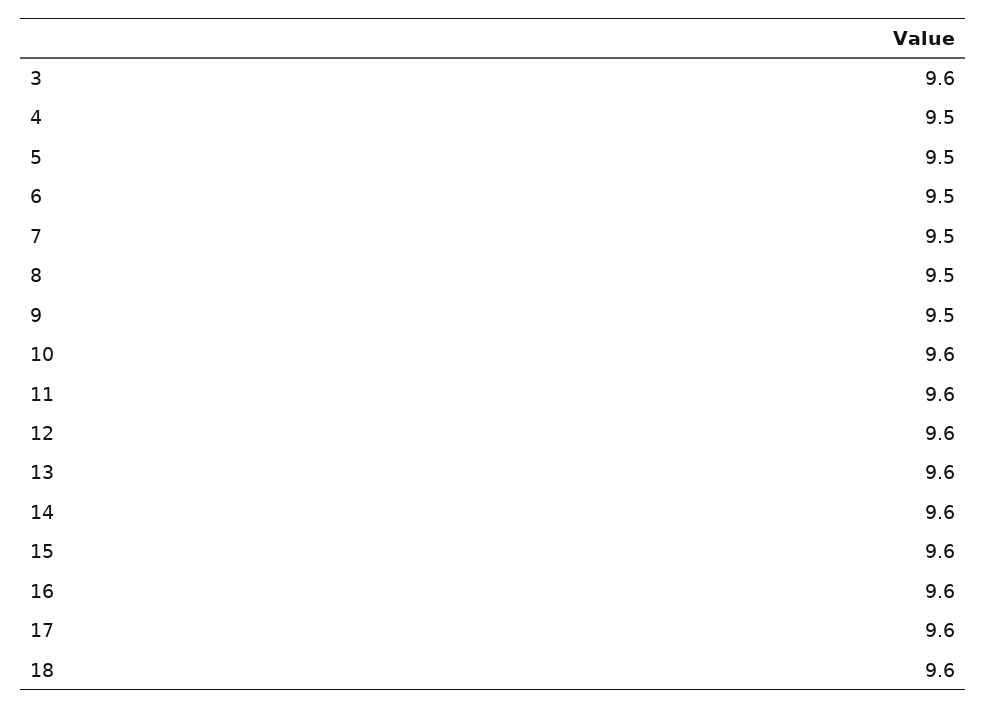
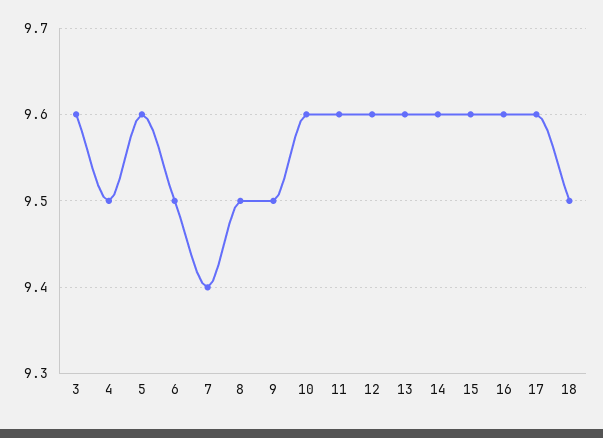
  {
    "3": 9.6,
    "4": 9.5,
-   "5": 9.5,
+   "5": 9.6,
    "6": 9.5,
-   "7": 9.5,
+   "7": 9.4,
    "8": 9.5,
    "9": 9.5,
    "10": 9.6,
    "11": 9.6,
    "12": 9.6,
    "13": 9.6,
    "14": 9.6,
    "15": 9.6,
    "16": 9.6,
    "17": 9.6,
-   "18": 9.6
+   "18": 9.5
  }

